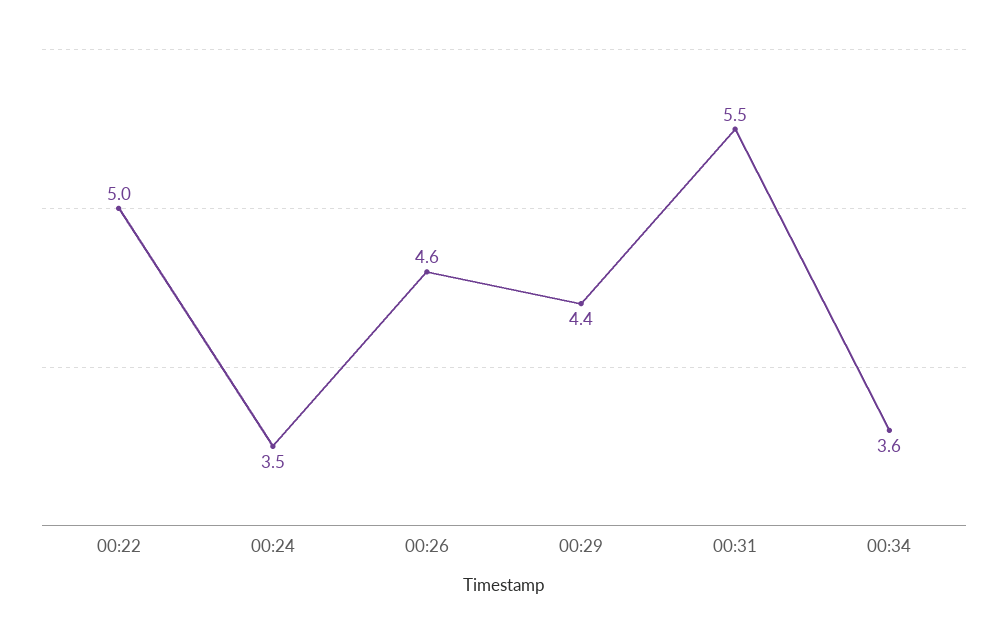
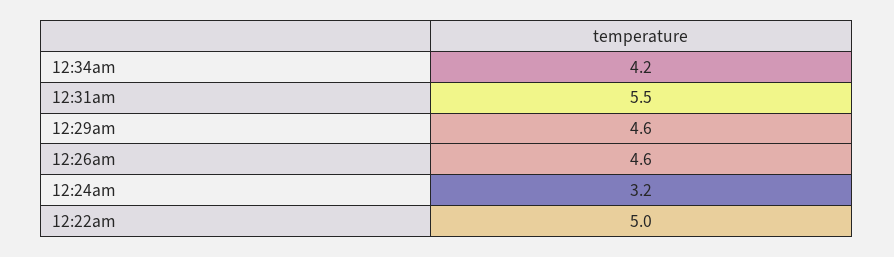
  {
    "00:22": 5,
-   "00:24": 3.5,
+   "00:24": 3.2,
    "00:26": 4.6,
-   "00:29": 4.4,
+   "00:29": 4.6,
    "00:31": 5.5,
-   "00:34": 3.6
+   "00:34": 4.2
  }

